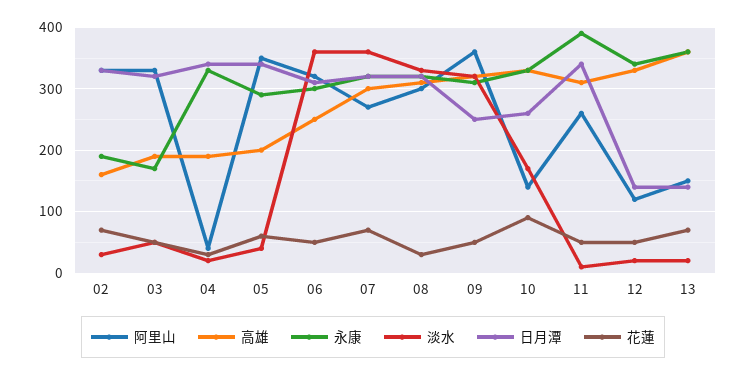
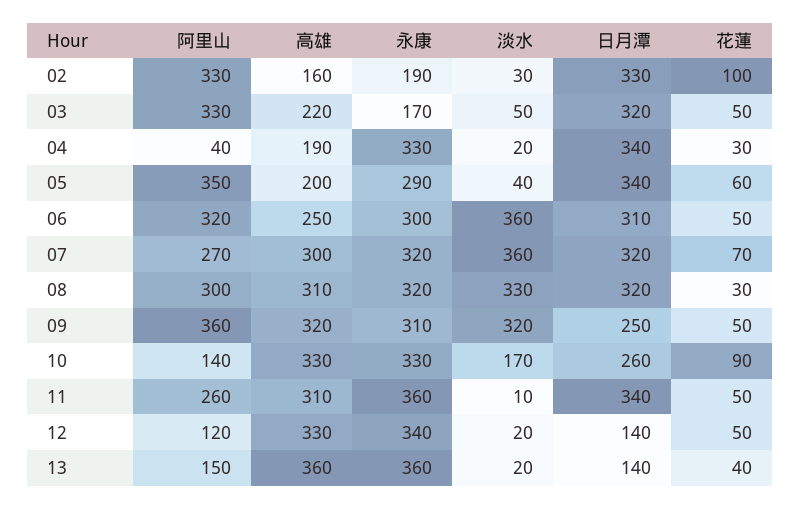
  {
    "阿里山": {
      "02": 330,
      "03": 330,
      "04": 40,
      "05": 350,
      "06": 320,
      "07": 270,
      "08": 300,
      "09": 360,
      "10": 140,
      "11": 260,
      "12": 120,
      "13": 150
    },
    "高雄": {
      "02": 160,
-     "03": 190,
+     "03": 220,
      "04": 190,
      "05": 200,
      "06": 250,
      "07": 300,
      "08": 310,
      "09": 320,
      "10": 330,
      "11": 310,
      "12": 330,
      "13": 360
    },
    "永康": {
      "02": 190,
      "03": 170,
      "04": 330,
      "05": 290,
      "06": 300,
      "07": 320,
      "08": 320,
      "09": 310,
      "10": 330,
-     "11": 390,
+     "11": 360,
      "12": 340,
      "13": 360
    },
    "淡水": {
      "02": 30,
      "03": 50,
      "04": 20,
      "05": 40,
      "06": 360,
      "07": 360,
      "08": 330,
      "09": 320,
      "10": 170,
      "11": 10,
      "12": 20,
      "13": 20
    },
    "日月潭": {
      "02": 330,
      "03": 320,
      "04": 340,
      "05": 340,
      "06": 310,
      "07": 320,
      "08": 320,
      "09": 250,
      "10": 260,
      "11": 340,
      "12": 140,
      "13": 140
    },
    "花蓮": {
-     "02": 70,
+     "02": 100,
      "03": 50,
      "04": 30,
      "05": 60,
      "06": 50,
      "07": 70,
      "08": 30,
      "09": 50,
      "10": 90,
      "11": 50,
      "12": 50,
-     "13": 70
+     "13": 40
    }
  }

